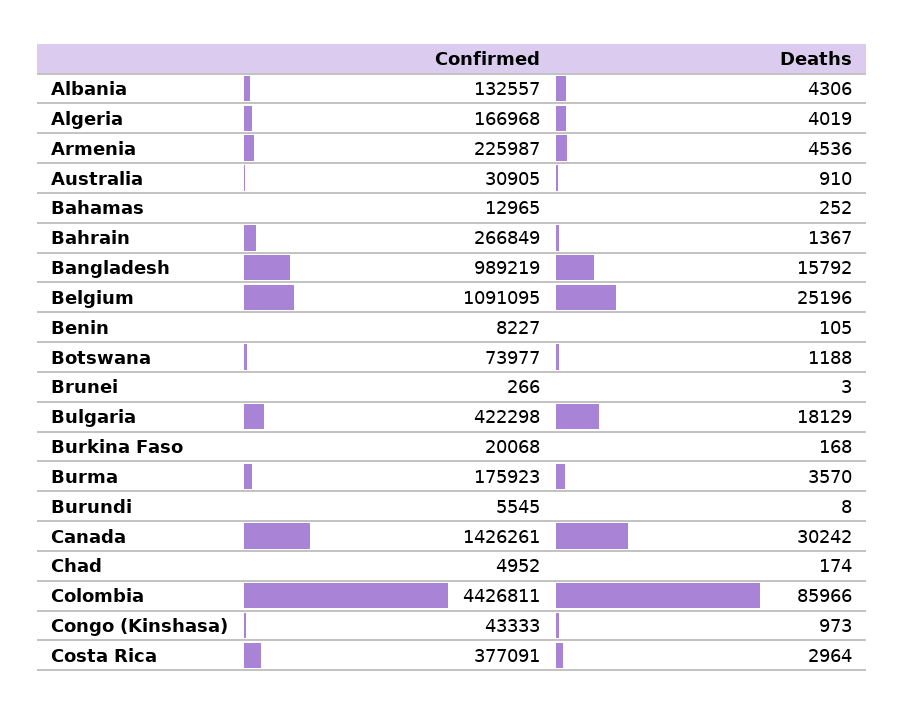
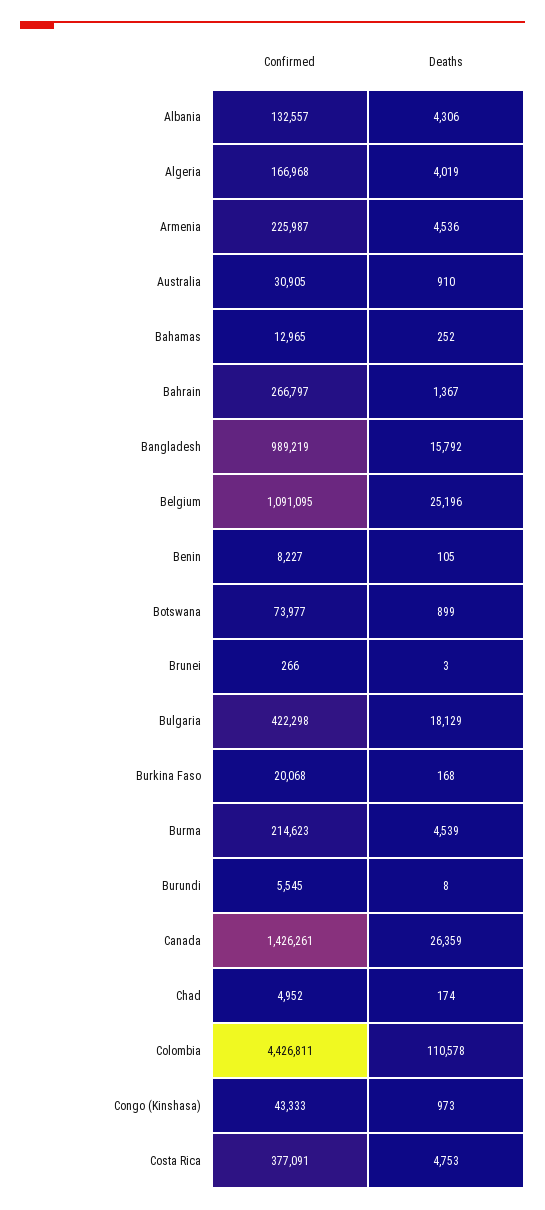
  {
    "Confirmed": {
      "Albania": 132557,
      "Algeria": 166968,
      "Armenia": 225987,
      "Australia": 30905,
      "Bahamas": 12965,
-     "Bahrain": 266849,
+     "Bahrain": 266797,
      "Bangladesh": 989219,
      "Belgium": 1091095,
      "Benin": 8227,
      "Botswana": 73977,
      "Brunei": 266,
      "Bulgaria": 422298,
      "Burkina Faso": 20068,
-     "Burma": 175923,
+     "Burma": 214623,
      "Burundi": 5545,
      "Canada": 1426261,
      "Chad": 4952,
      "Colombia": 4426811,
      "Congo (Kinshasa)": 43333,
      "Costa Rica": 377091
    },
    "Deaths": {
      "Albania": 4306,
      "Algeria": 4019,
      "Armenia": 4536,
      "Australia": 910,
      "Bahamas": 252,
      "Bahrain": 1367,
      "Bangladesh": 15792,
      "Belgium": 25196,
      "Benin": 105,
-     "Botswana": 1188,
+     "Botswana": 899,
      "Brunei": 3,
      "Bulgaria": 18129,
      "Burkina Faso": 168,
-     "Burma": 3570,
+     "Burma": 4539,
      "Burundi": 8,
-     "Canada": 30242,
+     "Canada": 26359,
      "Chad": 174,
-     "Colombia": 85966,
+     "Colombia": 110578,
      "Congo (Kinshasa)": 973,
-     "Costa Rica": 2964
+     "Costa Rica": 4753
    }
  }

